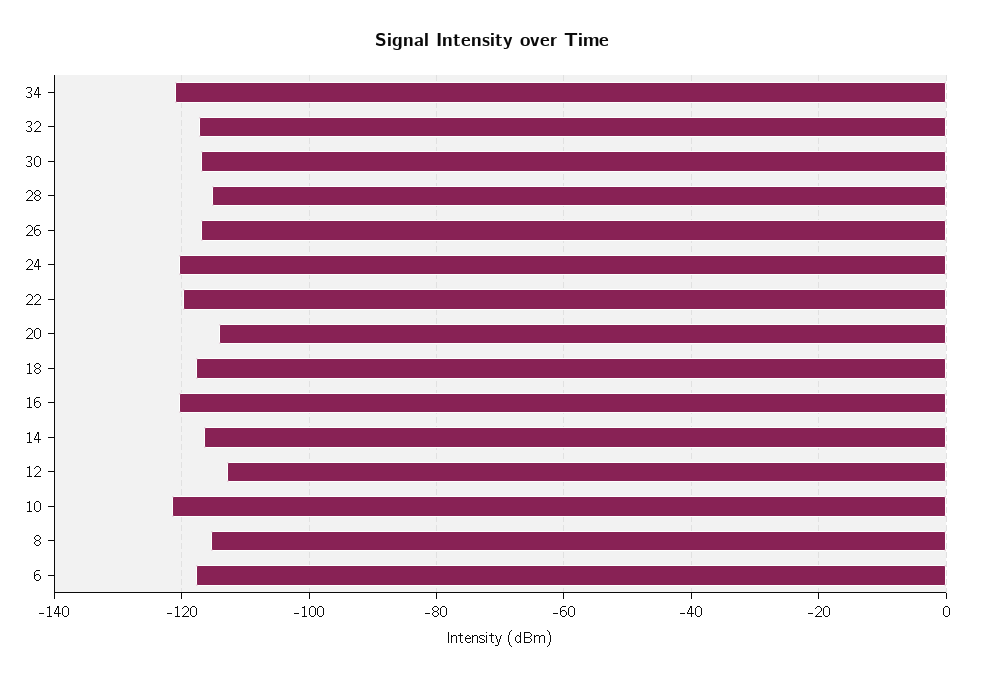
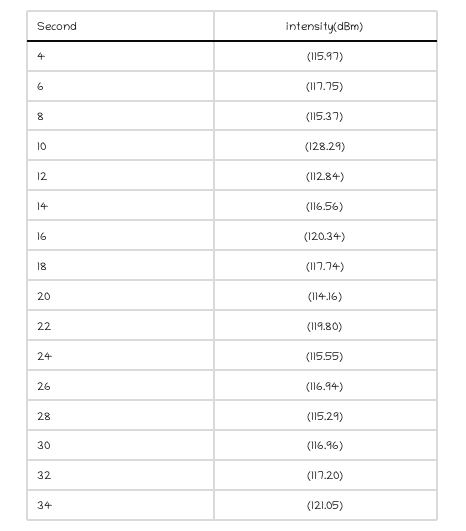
  {
    "34": -121.05,
    "32": -117.2,
    "30": -116.96,
    "28": -115.29,
    "26": -116.94,
-   "24": -120,
+   "24": -115.55,
    "22": -119.8,
    "20": -114.16,
    "18": -117.74,
    "16": -120.34,
    "14": -116.56,
    "12": -112.84,
-   "10": -122,
+   "10": -128.29,
    "8": -115.37,
-   "6": -117.75
+   "6": -117.75,
+   "4": -115.97
  }

